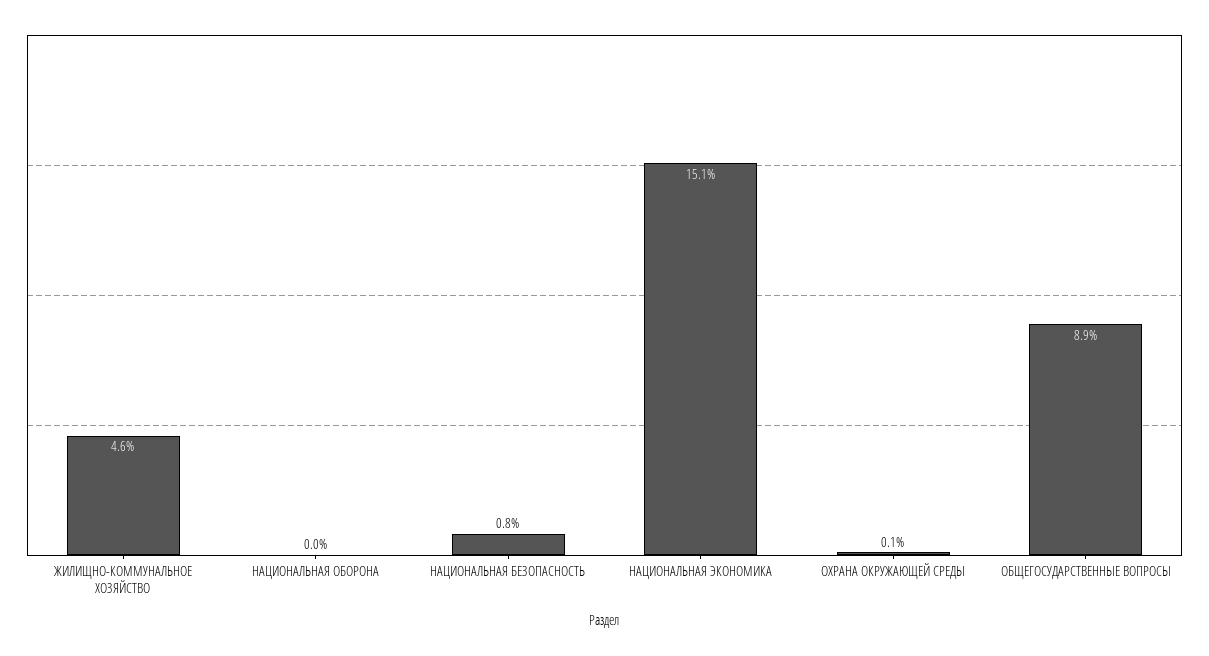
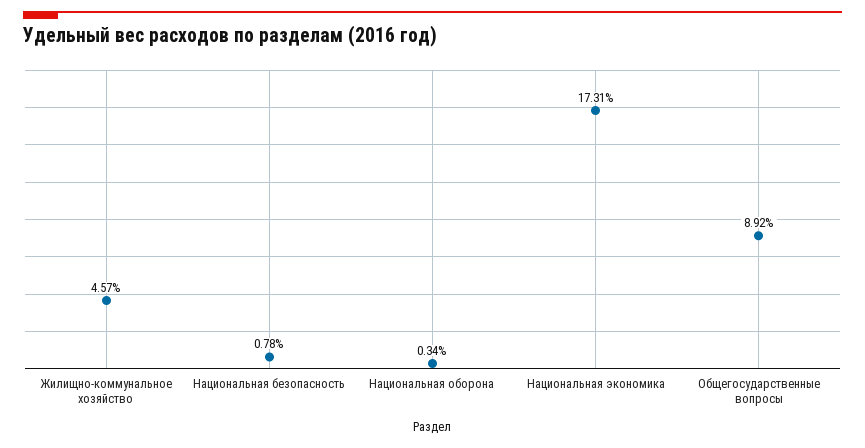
  {
    "ЖИЛИЩНО-КОММУНАЛЬНОЕ ХОЗЯЙСТВО": 4.57,
-   "НАЦИОНАЛЬНАЯ ОБОРОНА": 0,
+   "НАЦИОНАЛЬНАЯ ОБОРОНА": 0.34,
    "НАЦИОНАЛЬНАЯ БЕЗОПАСНОСТЬ": 0.78,
-   "НАЦИОНАЛЬНАЯ ЭКОНОМИКА": 15.1,
+   "НАЦИОНАЛЬНАЯ ЭКОНОМИКА": 17.31,
-   "ОХРАНА ОКРУЖАЮЩЕЙ СРЕДЫ": 0.1,
    "ОБЩЕГОСУДАРСТВЕННЫЕ ВОПРОСЫ": 8.92
  }

